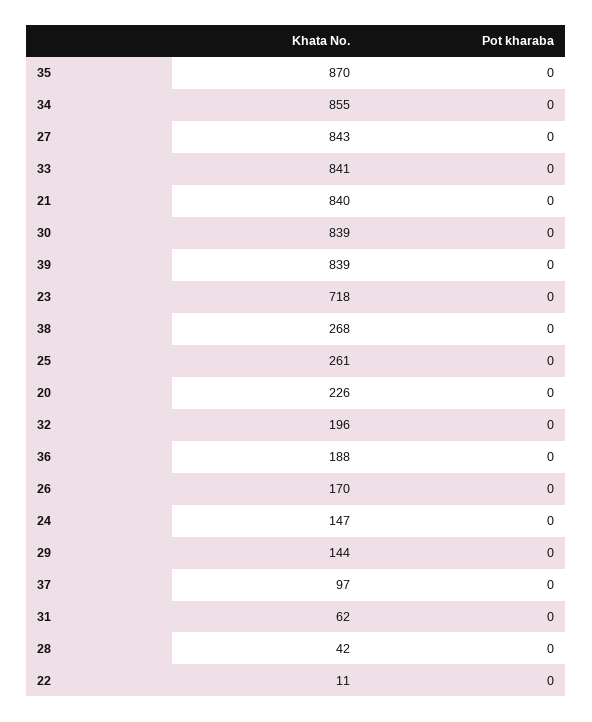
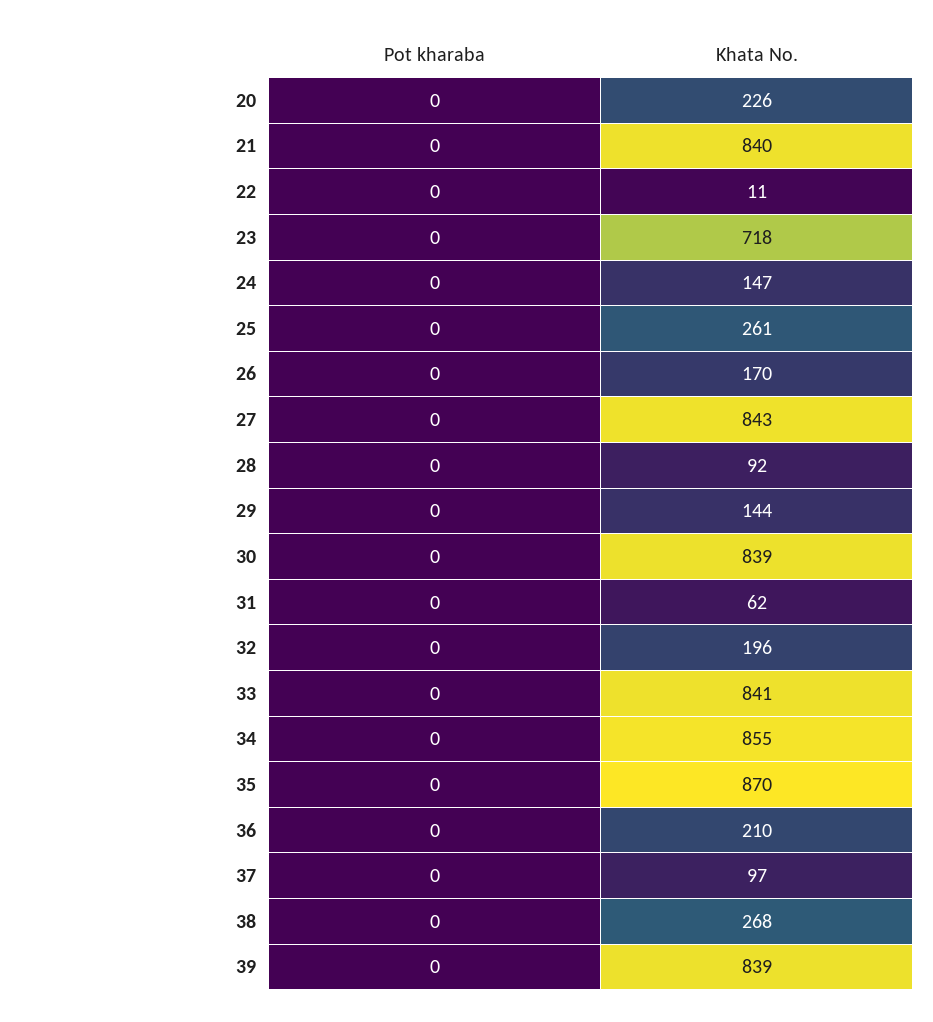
  {
    "Khata No.": {
      "35": 870,
      "34": 855,
      "27": 843,
      "33": 841,
      "21": 840,
      "30": 839,
      "39": 839,
      "23": 718,
      "38": 268,
      "25": 261,
      "20": 226,
      "32": 196,
-     "36": 188,
+     "36": 210,
      "26": 170,
      "24": 147,
      "29": 144,
      "37": 97,
      "31": 62,
-     "28": 42,
+     "28": 92,
      "22": 11
    },
    "Pot kharaba": {
      "35": 0,
      "34": 0,
      "27": 0,
      "33": 0,
      "21": 0,
      "30": 0,
      "39": 0,
      "23": 0,
      "38": 0,
      "25": 0,
      "20": 0,
      "32": 0,
      "36": 0,
      "26": 0,
      "24": 0,
      "29": 0,
      "37": 0,
      "31": 0,
      "28": 0,
      "22": 0
    }
  }

